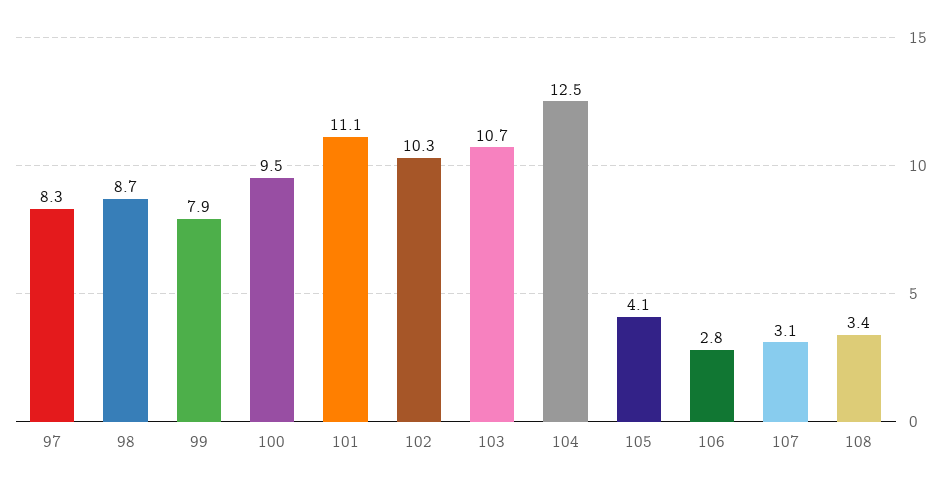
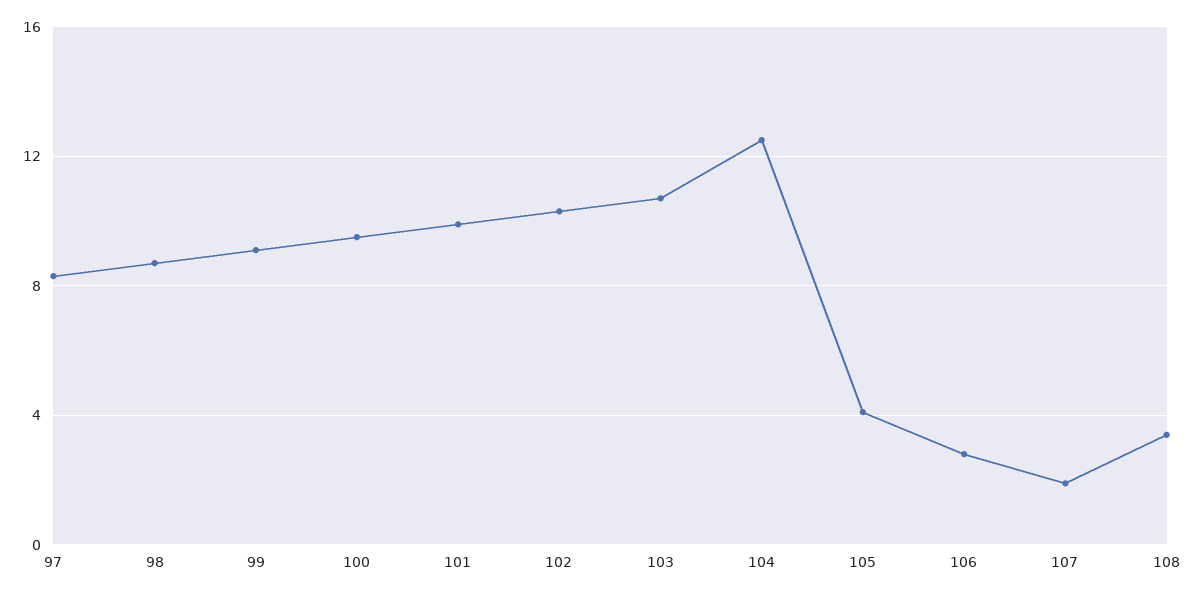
  {
    "97": 8.3,
    "98": 8.7,
-   "99": 7.9,
+   "99": 9,
    "100": 9.5,
-   "101": 11.1,
+   "101": 10,
    "102": 10.3,
    "103": 10.7,
    "104": 12.5,
    "105": 4.1,
    "106": 2.8,
-   "107": 3.1,
+   "107": 2,
    "108": 3.4
  }

